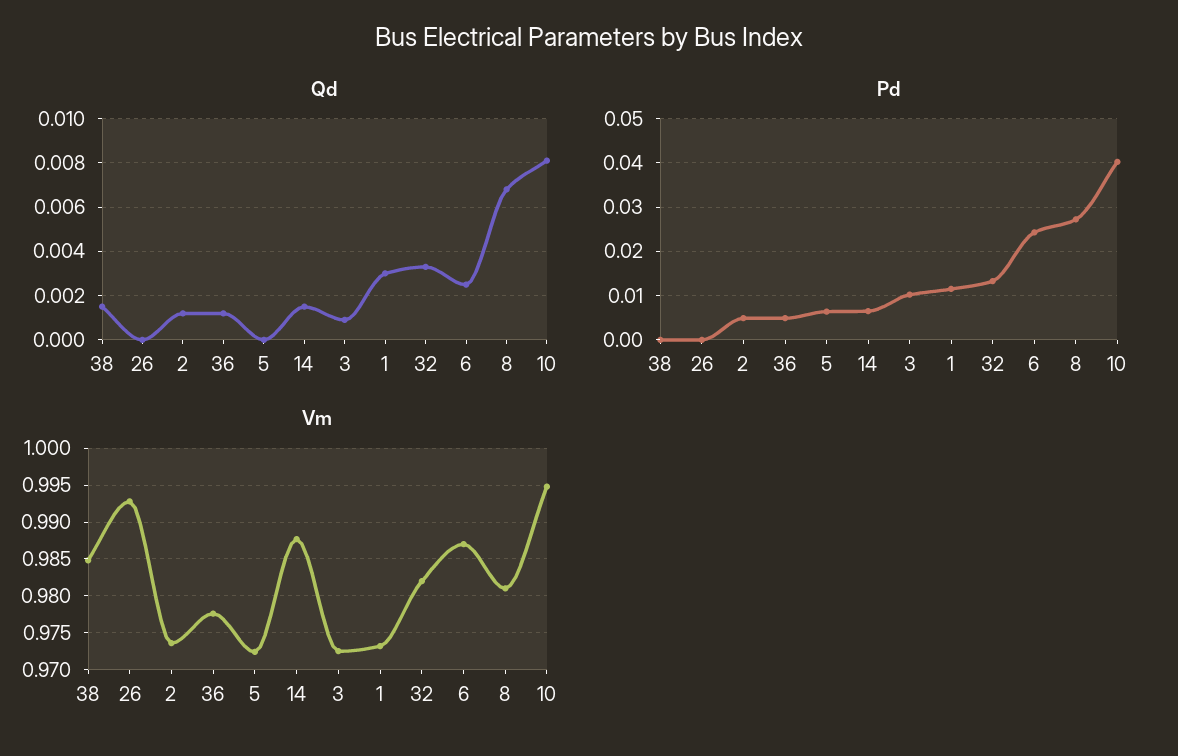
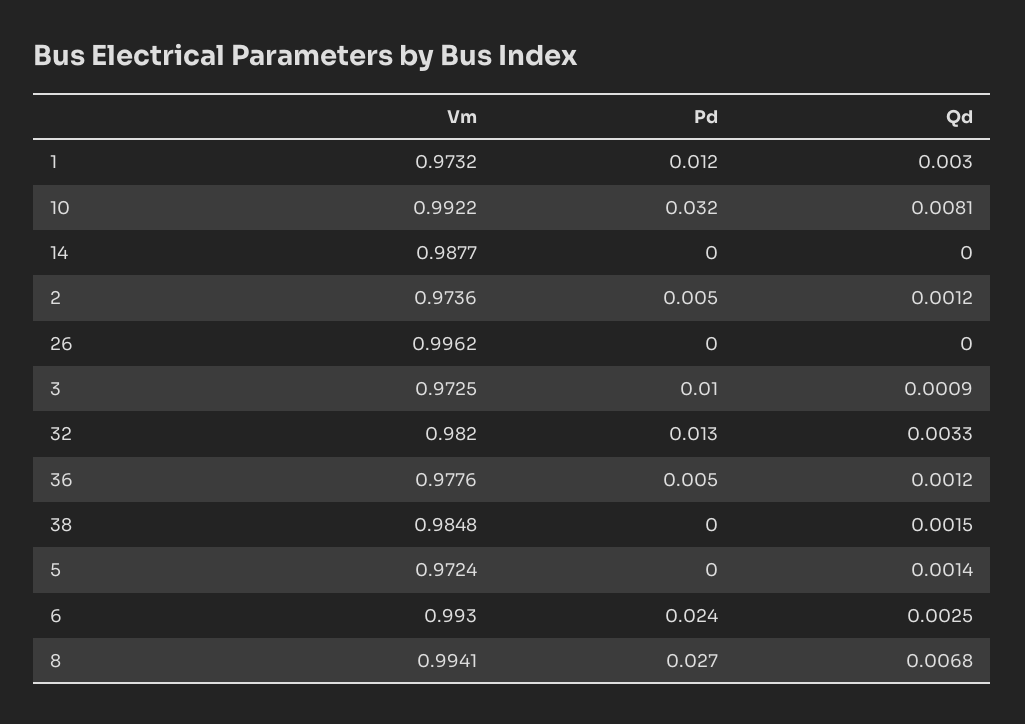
  {
    "Qd": {
      "38": 0.0015,
      "26": 0,
      "2": 0.0012,
      "36": 0.0012,
-     "5": 0,
+     "5": 0.0014,
-     "14": 0.0015,
+     "14": 0,
      "3": 0.0009,
      "1": 0.003,
      "32": 0.0033,
      "6": 0.0025,
      "8": 0.0068,
      "10": 0.0081
    },
    "Pd": {
      "38": 0,
      "26": 0,
      "2": 0.005,
      "36": 0.005,
-     "5": 0.006,
+     "5": 0,
-     "14": 0.006,
+     "14": 0,
      "3": 0.01,
      "1": 0.012,
      "32": 0.013,
      "6": 0.024,
      "8": 0.027,
-     "10": 0.04
+     "10": 0.032
    },
    "Vm": {
      "38": 0.9848,
-     "26": 0.993,
+     "26": 0.9962,
      "2": 0.9736,
      "36": 0.9776,
      "5": 0.9724,
      "14": 0.9877,
      "3": 0.9725,
      "1": 0.9732,
      "32": 0.982,
-     "6": 0.987,
+     "6": 0.993,
-     "8": 0.981,
+     "8": 0.9941,
-     "10": 0.995
+     "10": 0.9922
    }
  }

